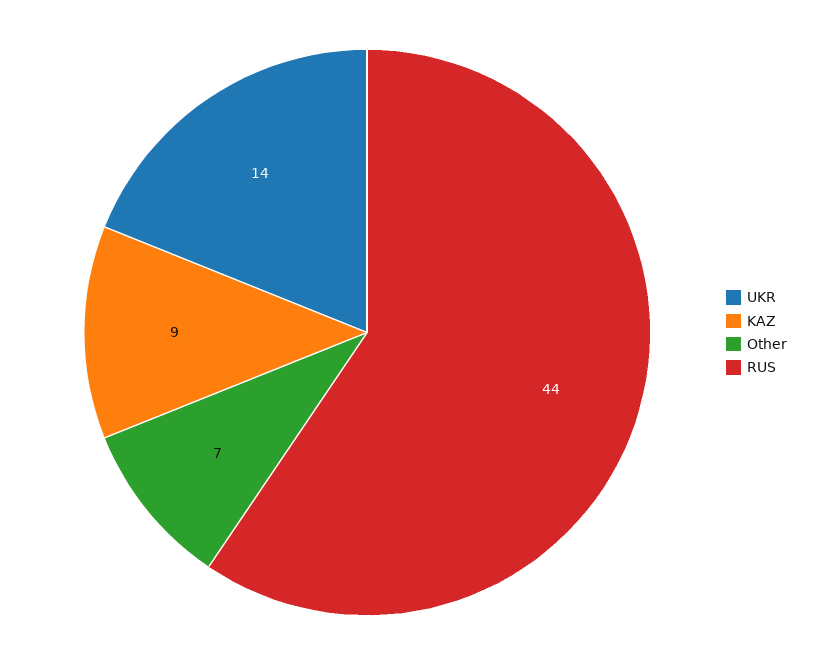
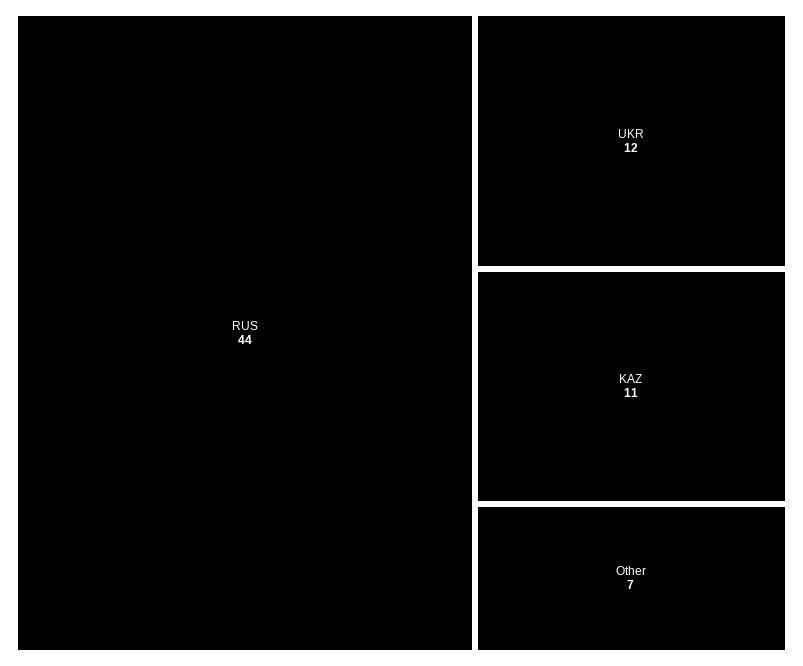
  {
-   "UKR": 14,
+   "UKR": 12,
-   "KAZ": 9,
+   "KAZ": 11,
    "Other": 7,
    "RUS": 44
  }

